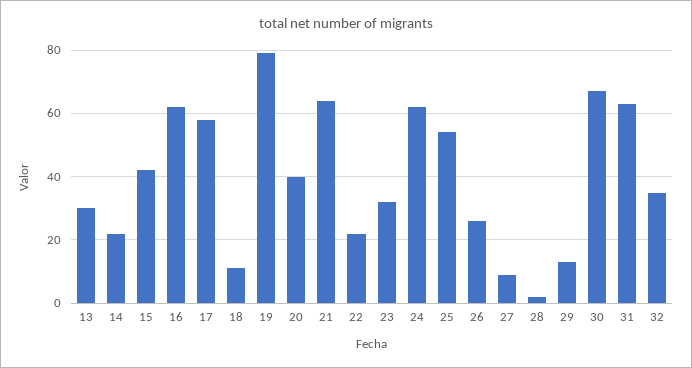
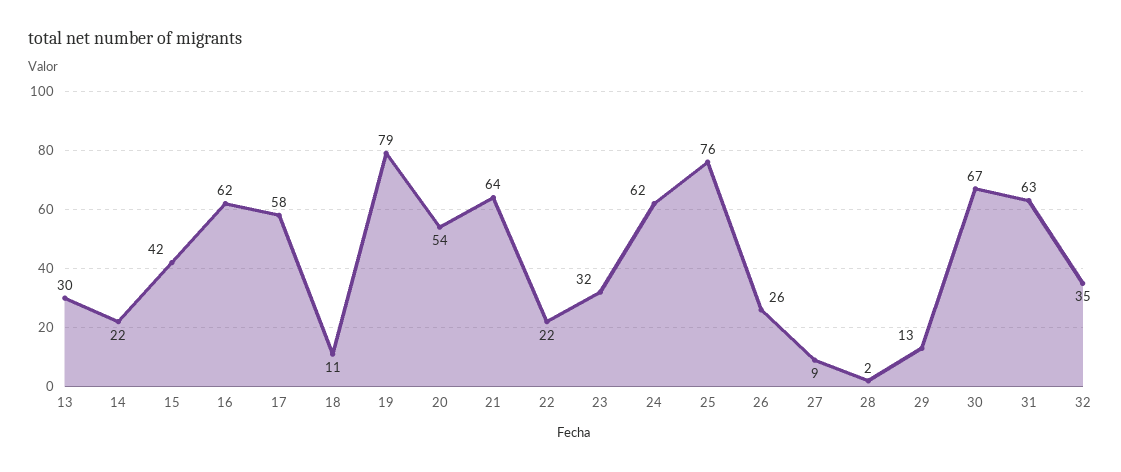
  {
    "13": 30,
    "14": 22,
    "15": 42,
    "16": 62,
    "17": 58,
    "18": 11,
    "19": 79,
-   "20": 40,
+   "20": 54,
    "21": 64,
    "22": 22,
    "23": 32,
    "24": 62,
-   "25": 55,
+   "25": 76,
    "26": 26,
    "27": 9,
    "28": 2,
    "29": 13,
    "30": 67,
    "31": 63,
    "32": 35
  }

